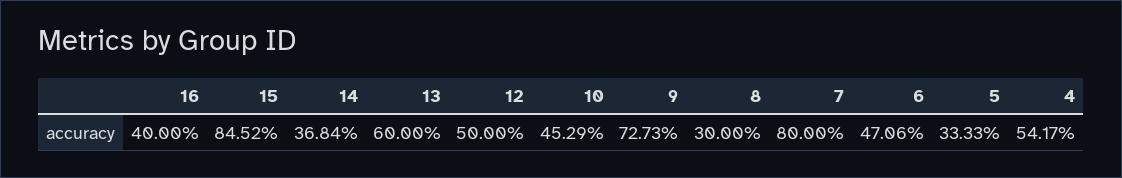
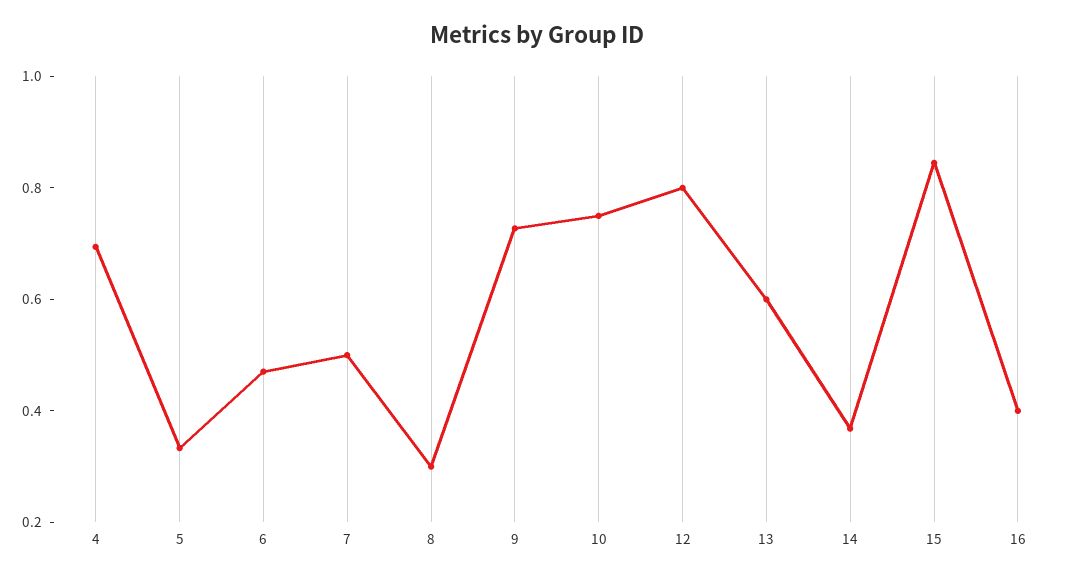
  {
    "16": 0.4,
    "15": 0.8452,
    "14": 0.3684,
    "13": 0.6,
-   "12": 0.5,
+   "12": 0.8,
-   "10": 0.4529,
+   "10": 0.75,
    "9": 0.7273,
    "8": 0.3,
-   "7": 0.8,
+   "7": 0.5,
    "6": 0.4706,
    "5": 0.3333,
-   "4": 0.5417
+   "4": 0.7
  }

